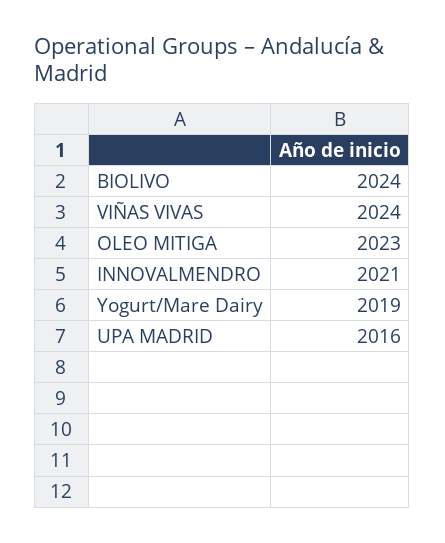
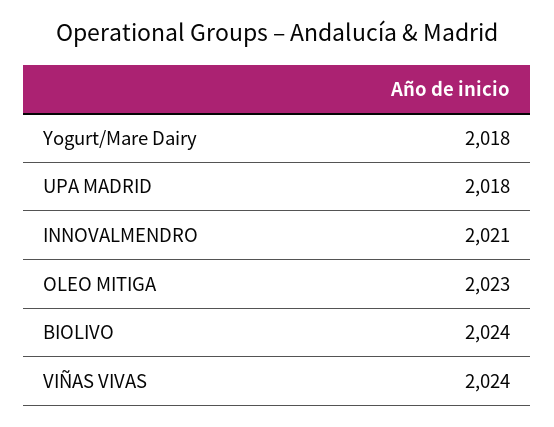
  {
    "BIOLIVO": 2024,
    "VIÑAS VIVAS": 2024,
    "OLEO MITIGA": 2023,
    "INNOVALMENDRO": 2021,
-   "Yogurt/Mare Dairy": 2019,
+   "Yogurt/Mare Dairy": 2018,
-   "UPA MADRID": 2016
+   "UPA MADRID": 2018
  }

